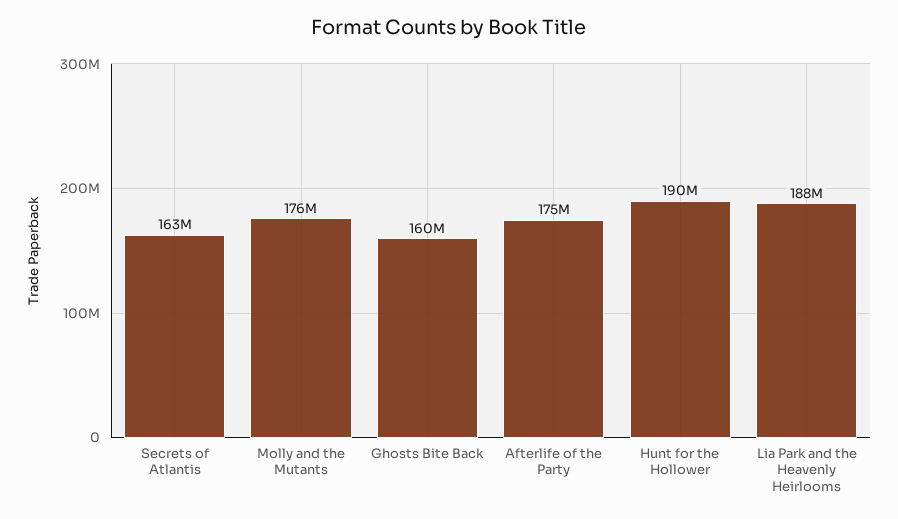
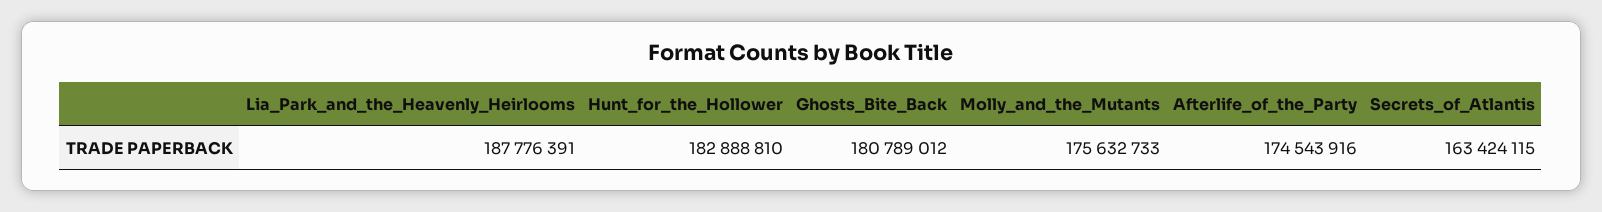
  {
    "Secrets of Atlantis": 163424115,
    "Molly and the Mutants": 175632733,
-   "Ghosts Bite Back": 160000000,
+   "Ghosts Bite Back": 180789012,
    "Afterlife of the Party": 174543916,
-   "Hunt for the Hollower": 190000000,
+   "Hunt for the Hollower": 182888810,
    "Lia Park and the Heavenly Heirlooms": 187776391
  }

